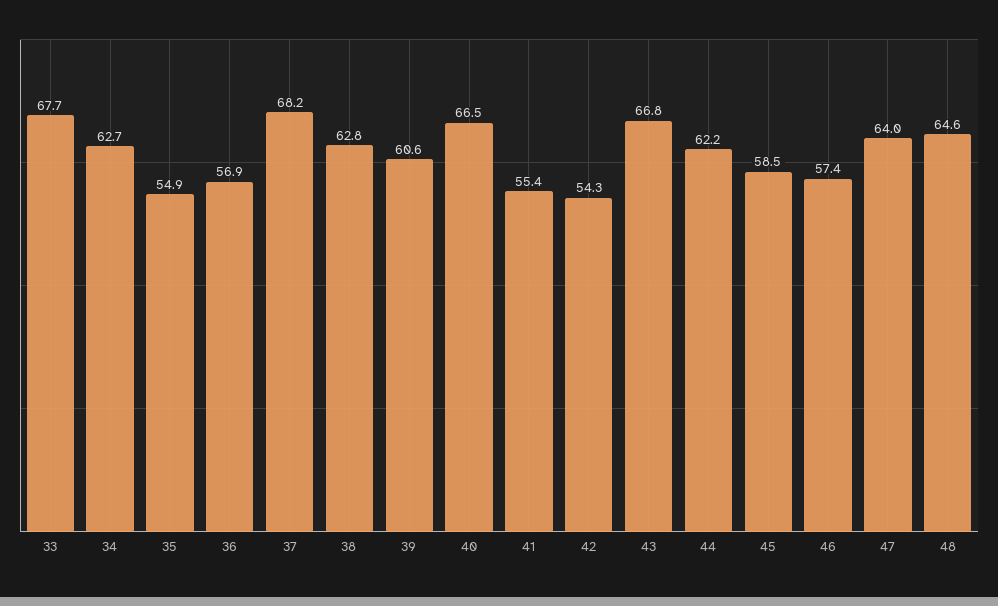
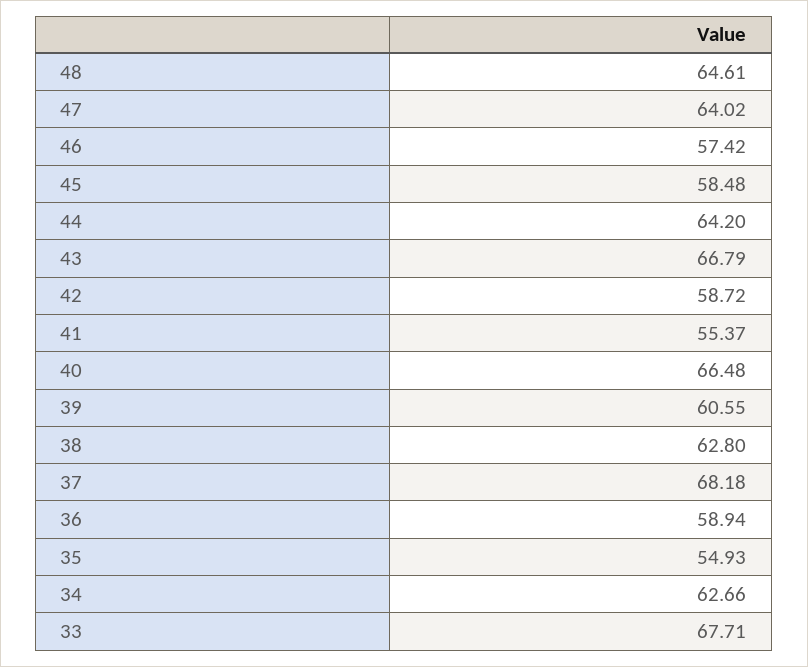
  {
    "33": 67.71,
    "34": 62.66,
    "35": 54.93,
-   "36": 56.9,
+   "36": 58.94,
    "37": 68.18,
    "38": 62.8,
    "39": 60.55,
    "40": 66.48,
    "41": 55.37,
-   "42": 54.3,
+   "42": 58.72,
    "43": 66.79,
-   "44": 62.2,
+   "44": 64.2,
    "45": 58.48,
    "46": 57.42,
    "47": 64.02,
    "48": 64.61
  }

